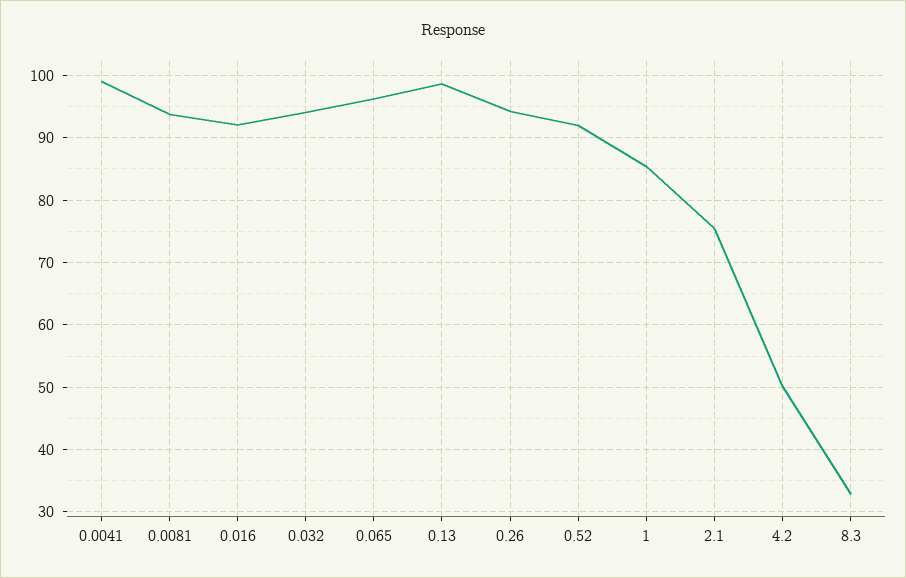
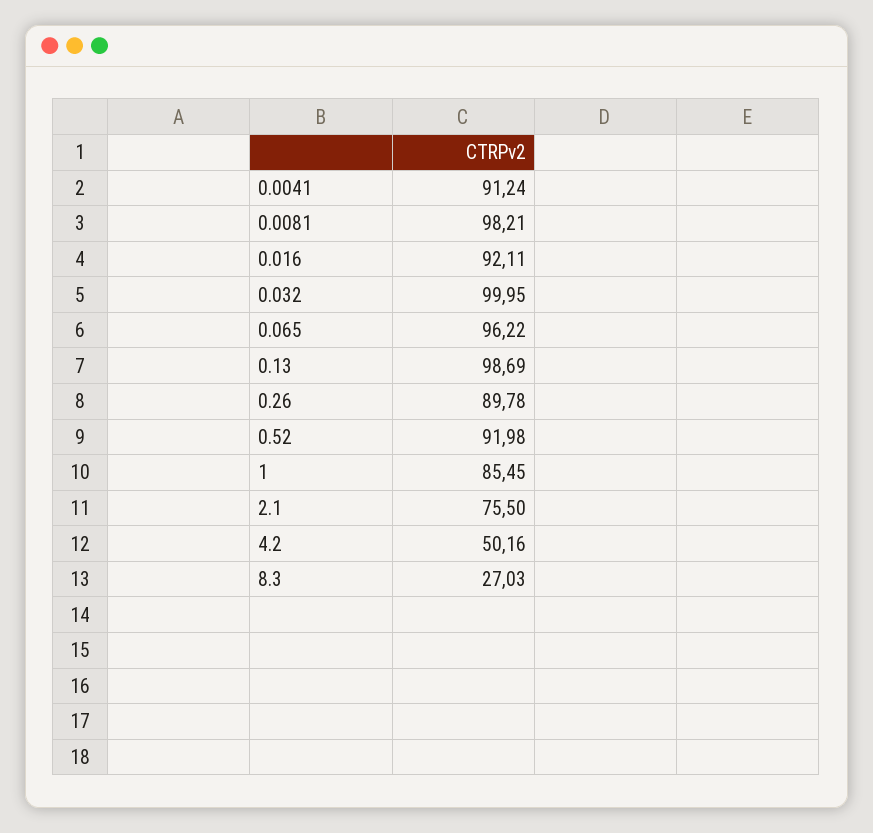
  {
-   "0.0041": 99,
+   "0.0041": 91.24,
-   "0.0081": 94,
+   "0.0081": 98.21,
    "0.016": 92.11,
-   "0.032": 94,
+   "0.032": 99.95,
    "0.065": 96.22,
    "0.13": 98.69,
-   "0.26": 94,
+   "0.26": 89.78,
    "0.52": 91.98,
    "1": 85.45,
    "2.1": 75.5,
    "4.2": 50.16,
-   "8.3": 33
+   "8.3": 27.03
  }

